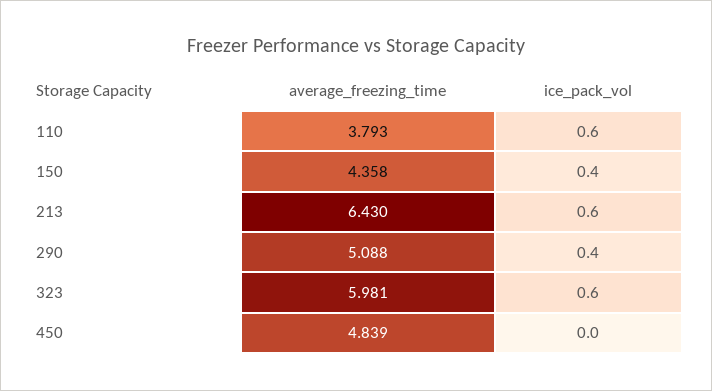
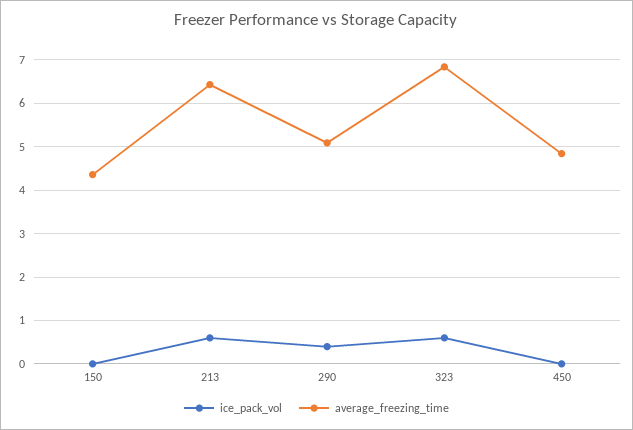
  {
    "average_freezing_time": {
-     "110": 3.793,
      "150": 4.358,
      "213": 6.43,
      "290": 5.088,
-     "323": 5.981,
+     "323": 6.8,
      "450": 4.839
    },
    "ice_pack_vol": {
-     "110": 0.6,
-     "150": 0.4,
+     "150": 0,
      "213": 0.6,
      "290": 0.4,
      "323": 0.6,
      "450": 0
    }
  }

